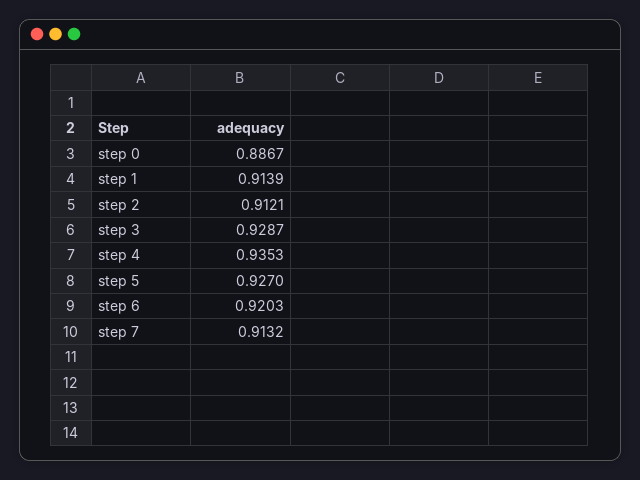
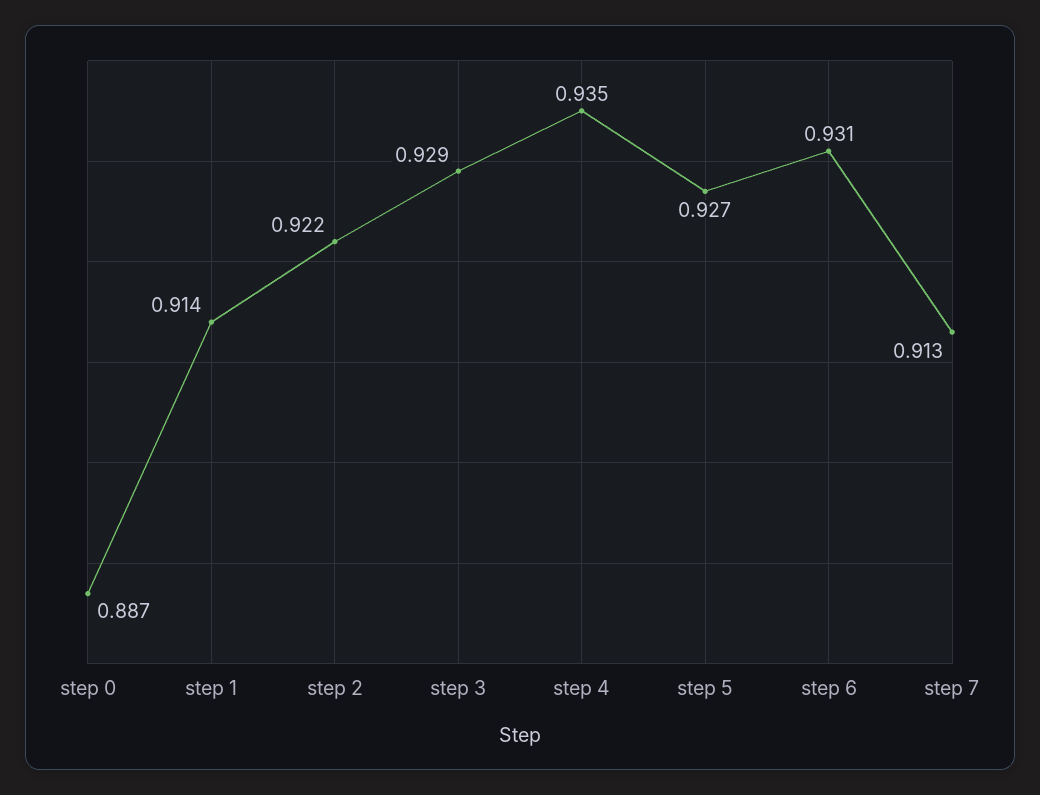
  {
    "step 0": 0.8867,
    "step 1": 0.9139,
-   "step 2": 0.9121,
+   "step 2": 0.922,
    "step 3": 0.9287,
    "step 4": 0.9353,
    "step 5": 0.927,
-   "step 6": 0.9203,
+   "step 6": 0.931,
    "step 7": 0.9132
  }

